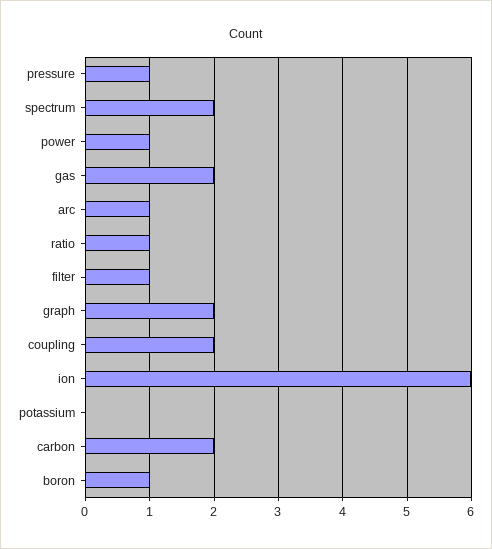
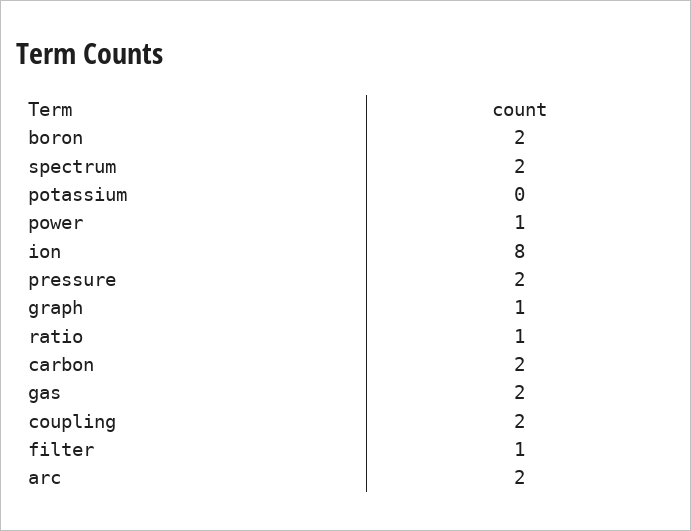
  {
-   "pressure": 1,
+   "pressure": 2,
    "spectrum": 2,
    "power": 1,
    "gas": 2,
-   "arc": 1,
+   "arc": 2,
    "ratio": 1,
    "filter": 1,
-   "graph": 2,
+   "graph": 1,
    "coupling": 2,
-   "ion": 6,
+   "ion": 8,
    "potassium": 0,
    "carbon": 2,
-   "boron": 1
+   "boron": 2
  }

